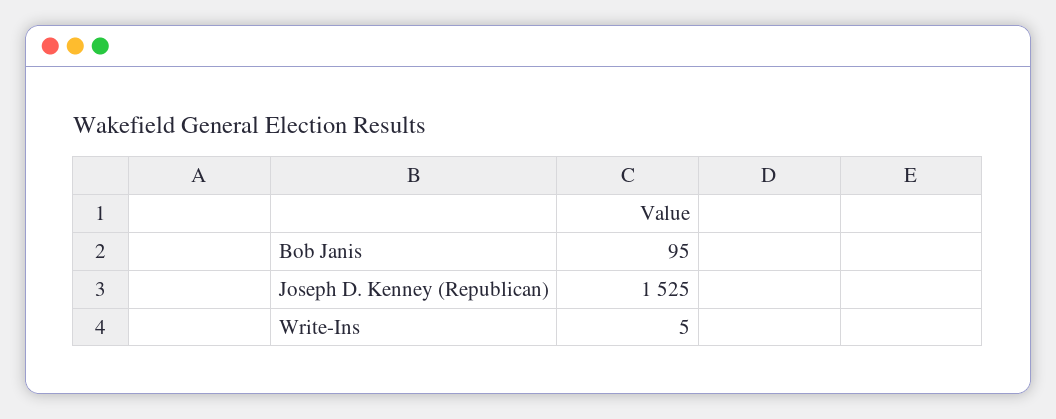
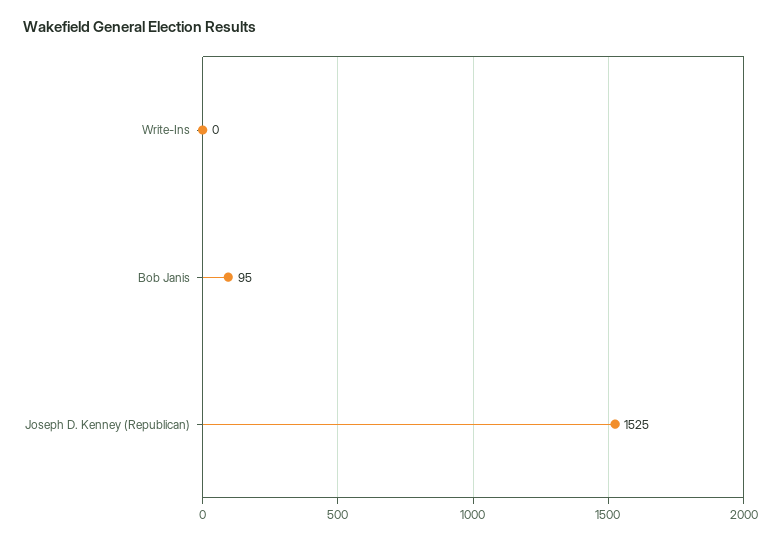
  {
    "Bob Janis": 95,
    "Joseph D. Kenney (Republican)": 1525,
-   "Write-Ins": 5
+   "Write-Ins": 0
  }

